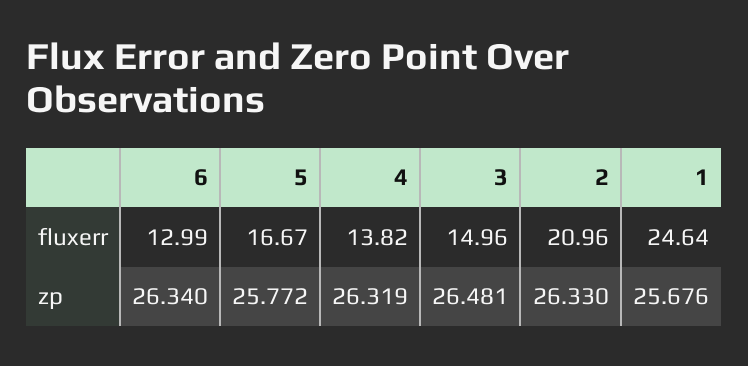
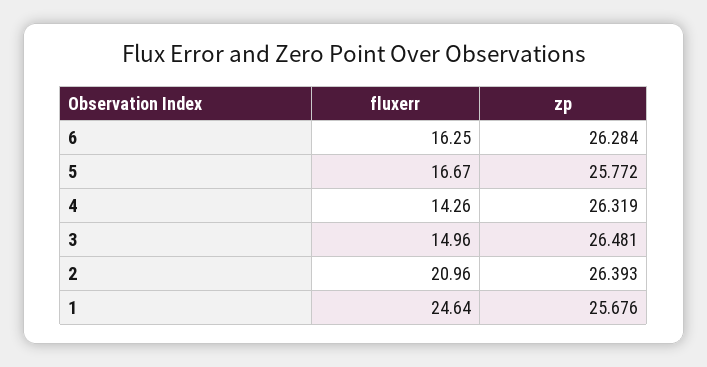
  {
    "6": {
-     "fluxerr": 12.99,
+     "fluxerr": 16.25,
-     "zp": 26.34
+     "zp": 26.284
    },
    "5": {
      "fluxerr": 16.67,
      "zp": 25.772
    },
    "4": {
-     "fluxerr": 13.82,
+     "fluxerr": 14.26,
      "zp": 26.319
    },
    "3": {
      "fluxerr": 14.96,
      "zp": 26.481
    },
    "2": {
      "fluxerr": 20.96,
-     "zp": 26.33
+     "zp": 26.393
    },
    "1": {
      "fluxerr": 24.64,
      "zp": 25.676
    }
  }

